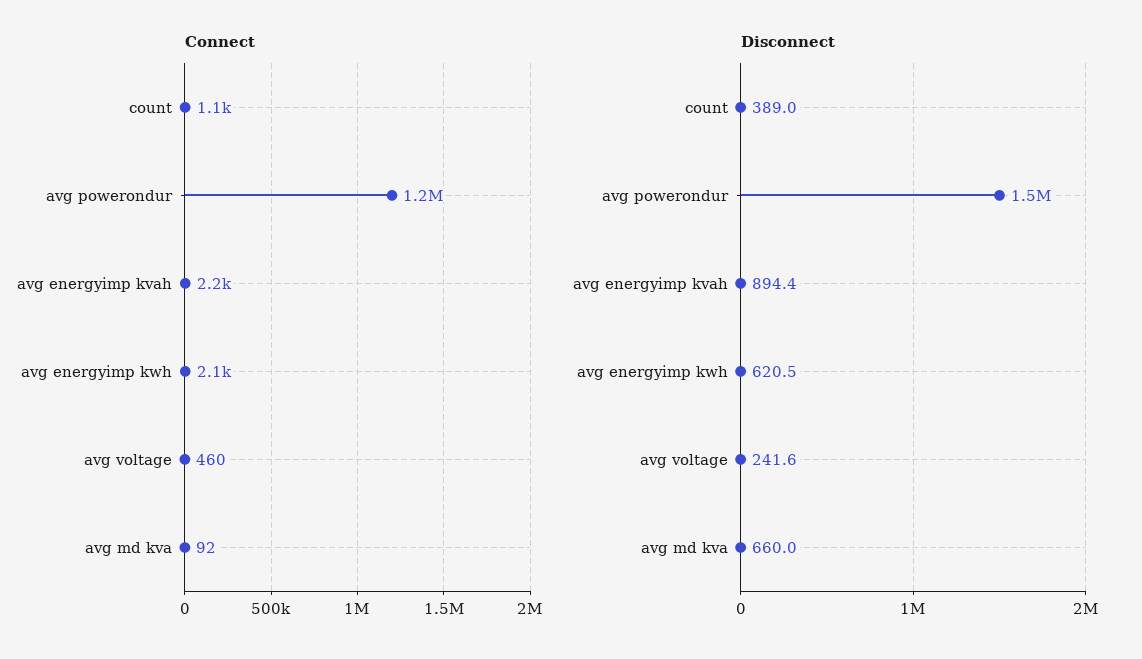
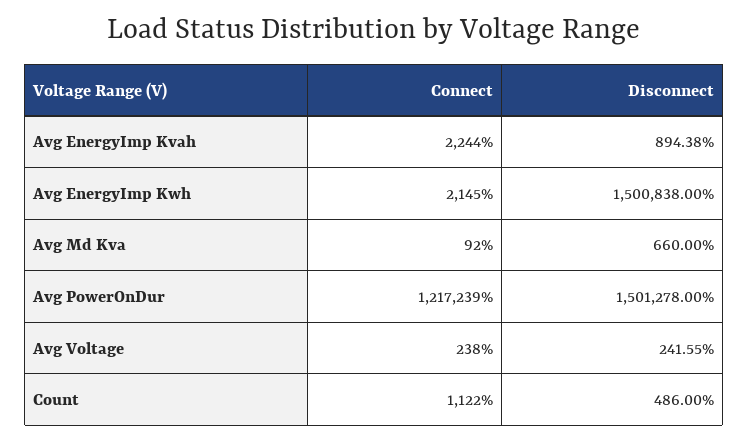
  {
    "Connect": {
      "count": 1122,
      "avg powerondur": 1217239,
      "avg energyimp kvah": 2244,
      "avg energyimp kwh": 2145,
-     "avg voltage": 460,
+     "avg voltage": 238,
      "avg md kva": 92
    },
    "Disconnect": {
-     "count": 389,
+     "count": 486,
      "avg powerondur": 1501278,
      "avg energyimp kvah": 894.38,
-     "avg energyimp kwh": 620.5,
+     "avg energyimp kwh": 1500838,
      "avg voltage": 241.55,
      "avg md kva": 660
    }
  }

